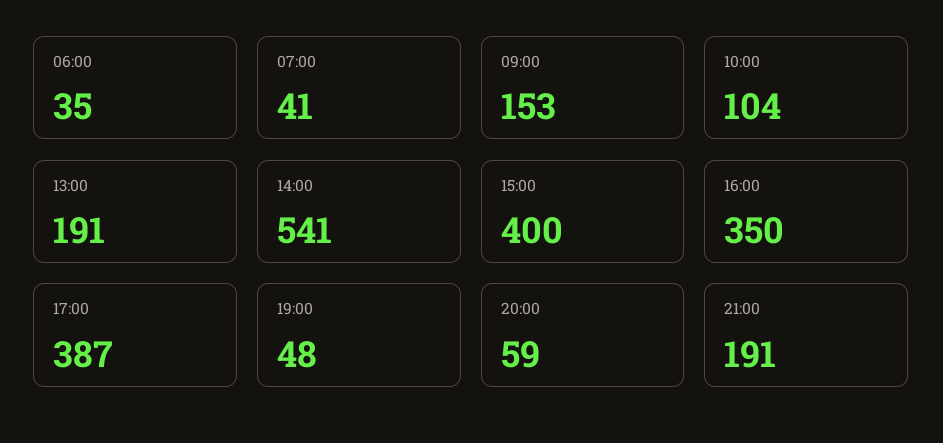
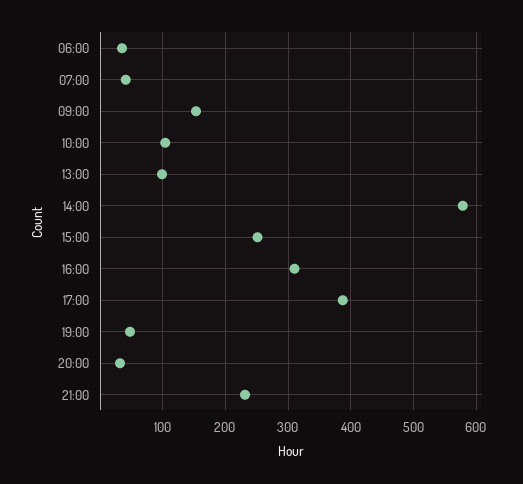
  {
    "06:00": 35,
    "07:00": 41,
    "09:00": 153,
    "10:00": 104,
-   "13:00": 191,
+   "13:00": 100,
-   "14:00": 541,
+   "14:00": 580,
-   "15:00": 400,
+   "15:00": 250,
-   "16:00": 350,
+   "16:00": 310,
    "17:00": 387,
    "19:00": 48,
-   "20:00": 59,
+   "20:00": 30,
-   "21:00": 191
+   "21:00": 230
  }

